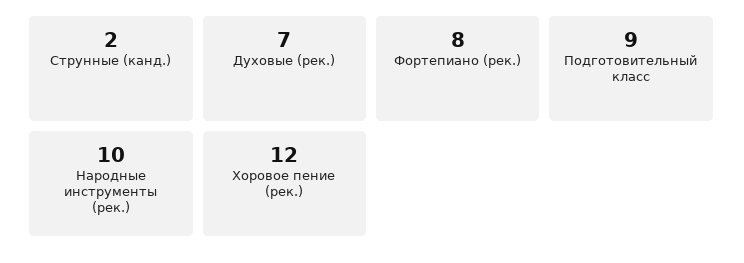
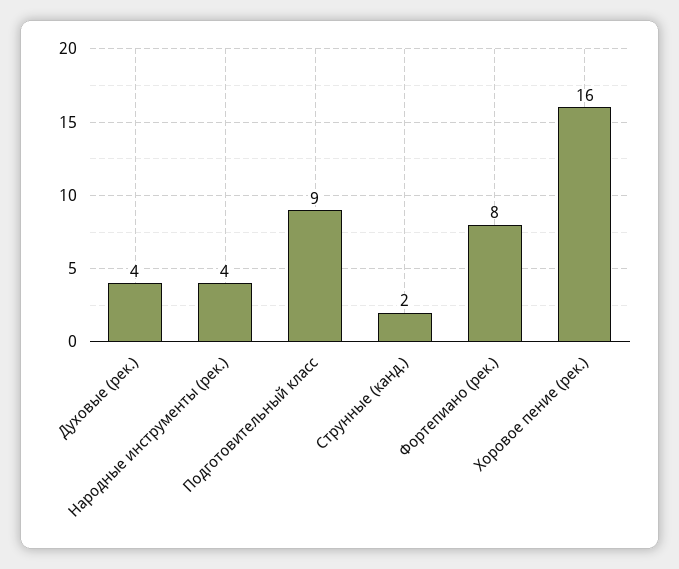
  {
    "Струнные (канд.)": 2,
-   "Духовые (рек.)": 7,
+   "Духовые (рек.)": 4,
    "Фортепиано (рек.)": 8,
    "Подготовительный класс": 9,
-   "Народные инструменты (рек.)": 10,
+   "Народные инструменты (рек.)": 4,
-   "Хоровое пение (рек.)": 12
+   "Хоровое пение (рек.)": 16
  }

